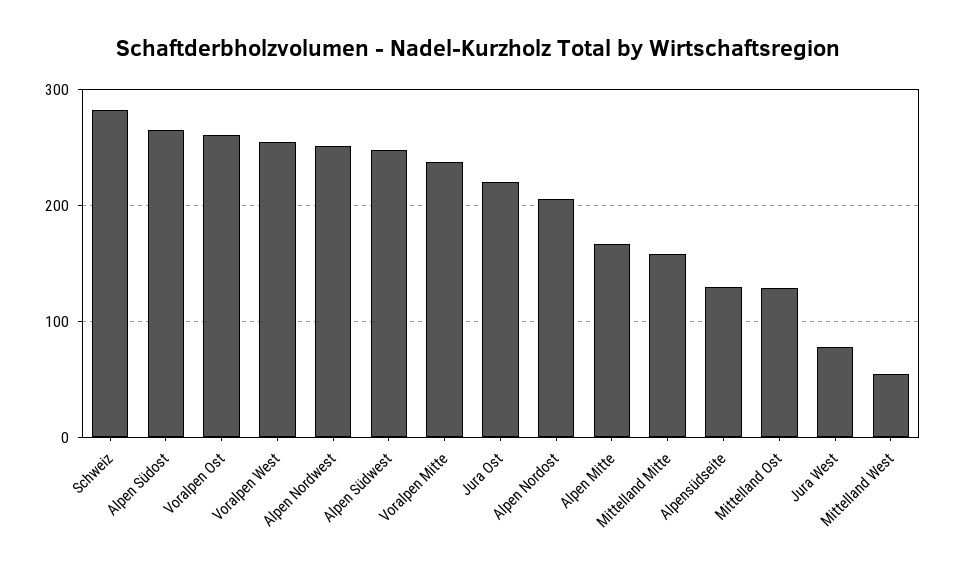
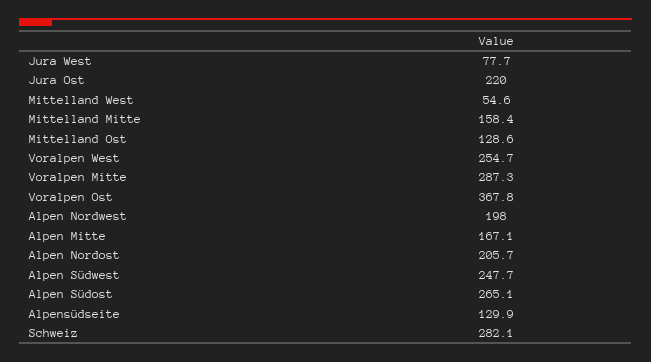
  {
    "Schweiz": 282.1,
    "Alpen Südost": 265.1,
-   "Voralpen Ost": 260,
+   "Voralpen Ost": 367.8,
    "Voralpen West": 254.7,
-   "Alpen Nordwest": 250,
+   "Alpen Nordwest": 198,
    "Alpen Südwest": 247.7,
-   "Voralpen Mitte": 240,
+   "Voralpen Mitte": 287.3,
    "Jura Ost": 220,
    "Alpen Nordost": 205.7,
    "Alpen Mitte": 167.1,
    "Mittelland Mitte": 158.4,
    "Alpensüdseite": 129.9,
    "Mittelland Ost": 128.6,
    "Jura West": 77.7,
    "Mittelland West": 54.6
  }

